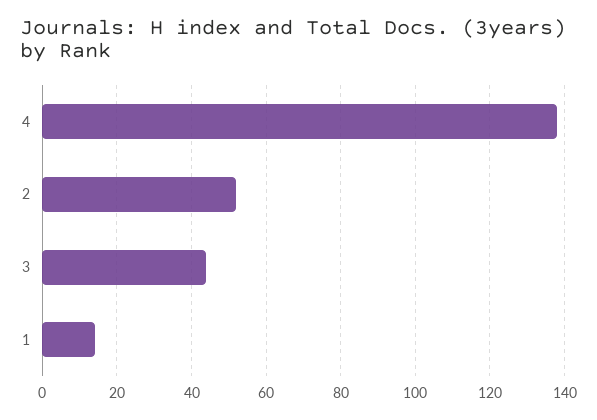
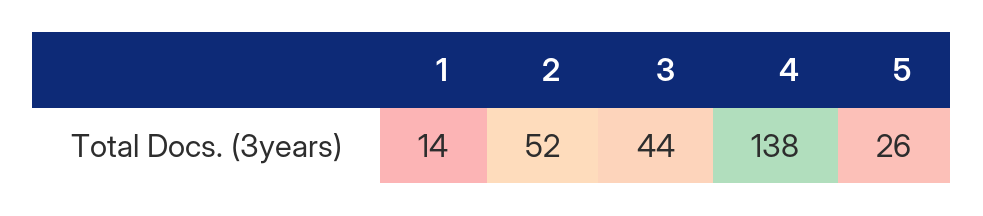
  {
    "4": 138,
    "2": 52,
    "3": 44,
-   "1": 14
+   "1": 14,
+   "5": 26
  }

